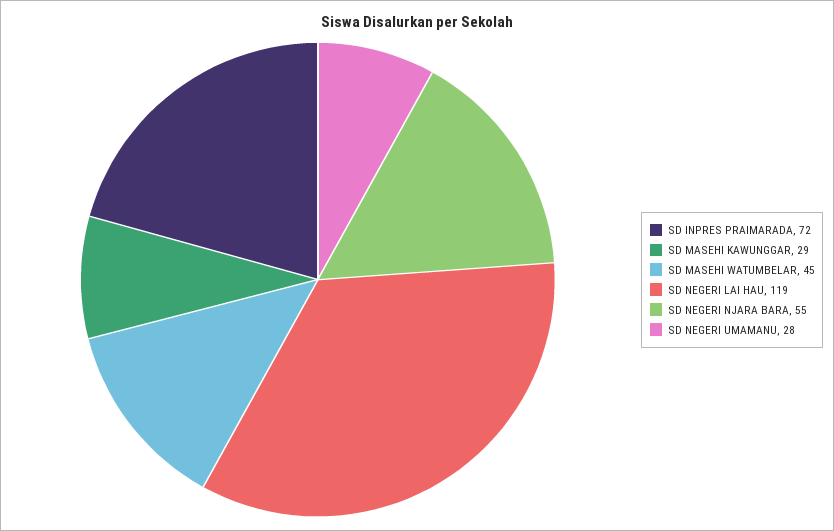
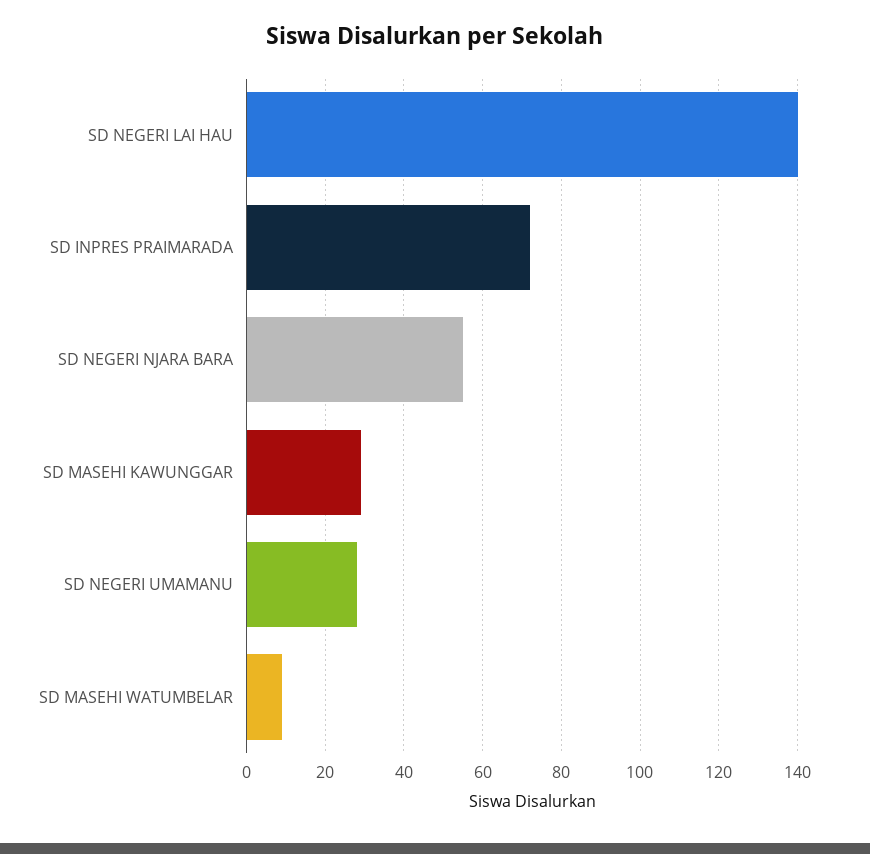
  {
    "SD INPRES PRAIMARADA": 72,
    "SD MASEHI KAWUNGGAR": 29,
-   "SD MASEHI WATUMBELAR": 45,
+   "SD MASEHI WATUMBELAR": 10,
-   "SD NEGERI LAI HAU": 119,
+   "SD NEGERI LAI HAU": 140,
    "SD NEGERI NJARA BARA": 55,
    "SD NEGERI UMAMANU": 28
  }

